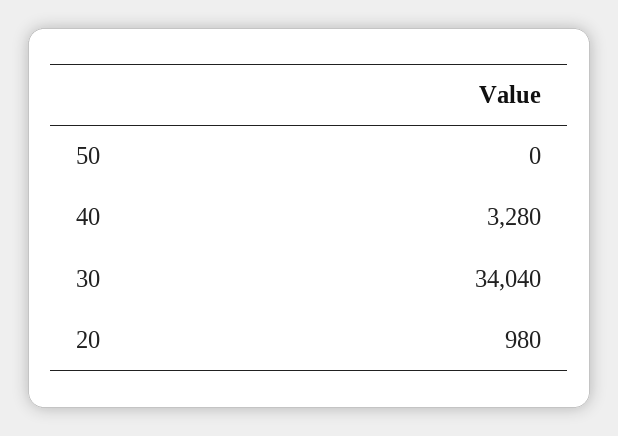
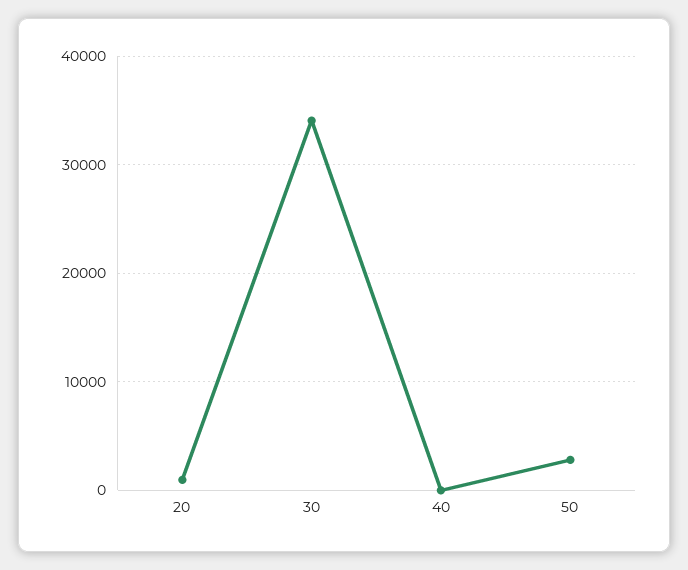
  {
-   "50": 0,
+   "50": 3000,
-   "40": 3280,
+   "40": 0,
    "30": 34040,
    "20": 980
  }

